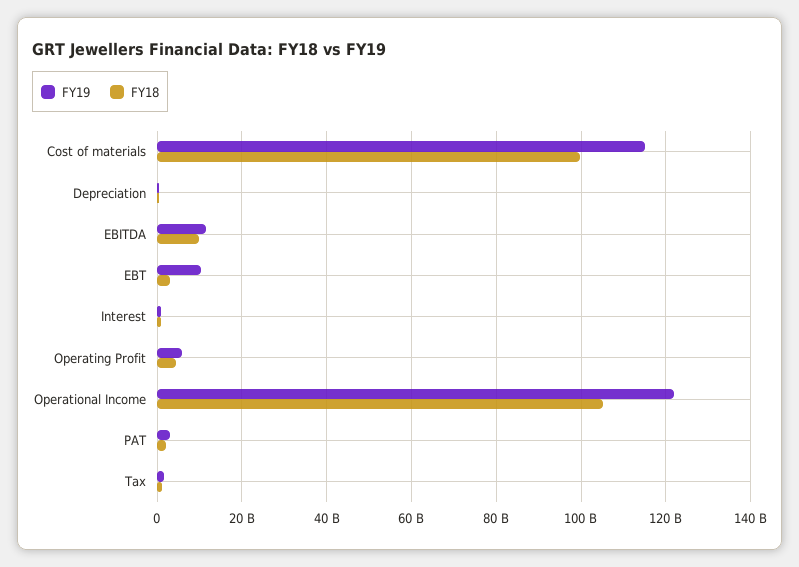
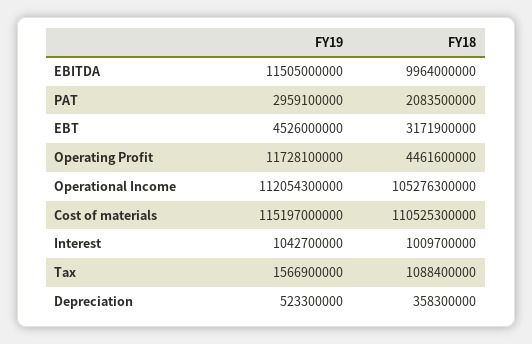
  {
    "FY19": {
      "Cost of materials": 115197000000,
      "Depreciation": 523300000,
      "EBITDA": 11505000000,
-     "EBT": 10000000000,
+     "EBT": 4526000000,
      "Interest": 1042700000,
-     "Operating Profit": 6000000000,
+     "Operating Profit": 11728100000,
-     "Operational Income": 122000000000,
+     "Operational Income": 112054300000,
      "PAT": 2959100000,
      "Tax": 1566900000
    },
    "FY18": {
-     "Cost of materials": 100000000000,
+     "Cost of materials": 110525300000,
      "Depreciation": 358300000,
      "EBITDA": 9964000000,
      "EBT": 3171900000,
      "Interest": 1009700000,
      "Operating Profit": 4461600000,
      "Operational Income": 105276300000,
      "PAT": 2083500000,
      "Tax": 1088400000
    }
  }

